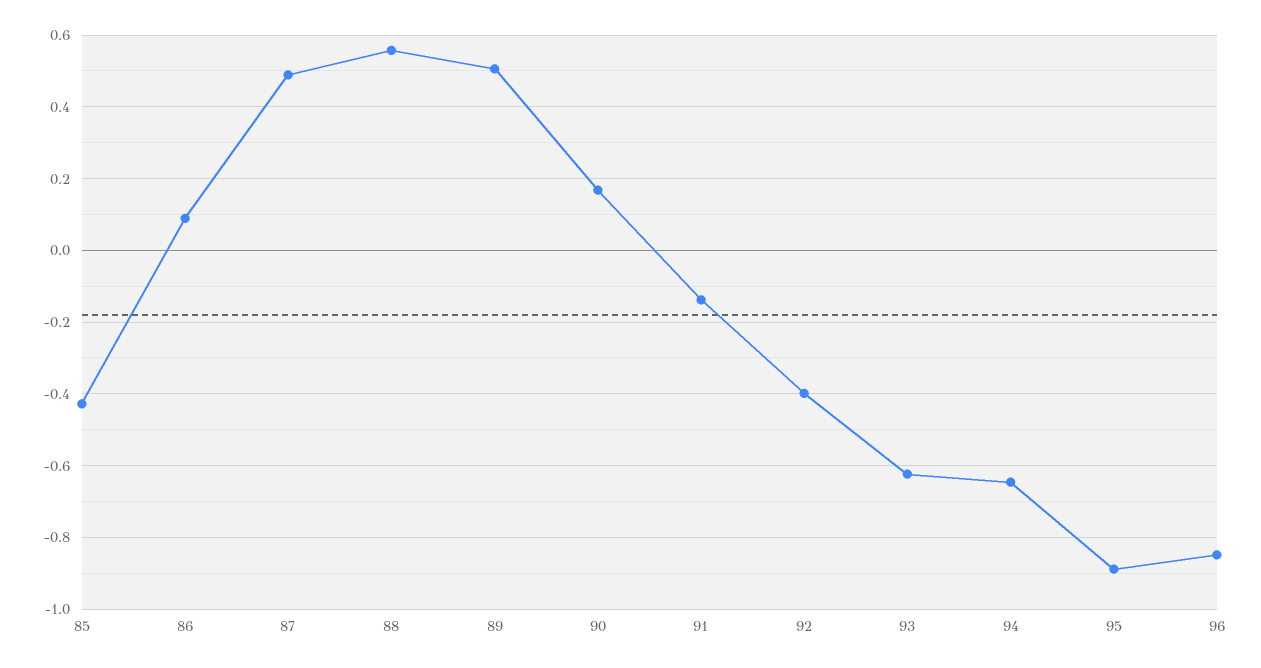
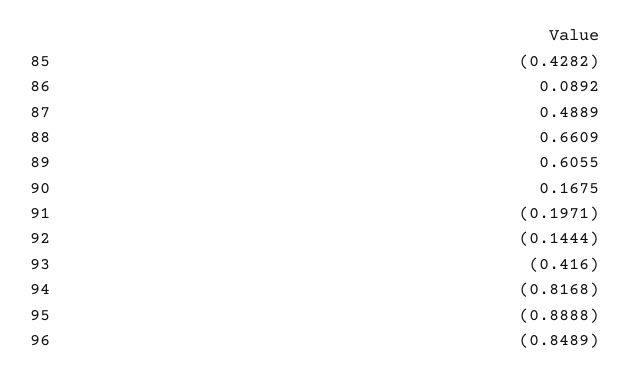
  {
    "85": -0.4282,
    "86": 0.0892,
    "87": 0.4889,
-   "88": 0.56,
+   "88": 0.6609,
-   "89": 0.5,
+   "89": 0.6055,
    "90": 0.1675,
-   "91": -0.14,
+   "91": -0.1971,
-   "92": -0.4,
+   "92": -0.1444,
-   "93": -0.62,
+   "93": -0.416,
-   "94": -0.64,
+   "94": -0.8168,
    "95": -0.8888,
    "96": -0.8489
  }

